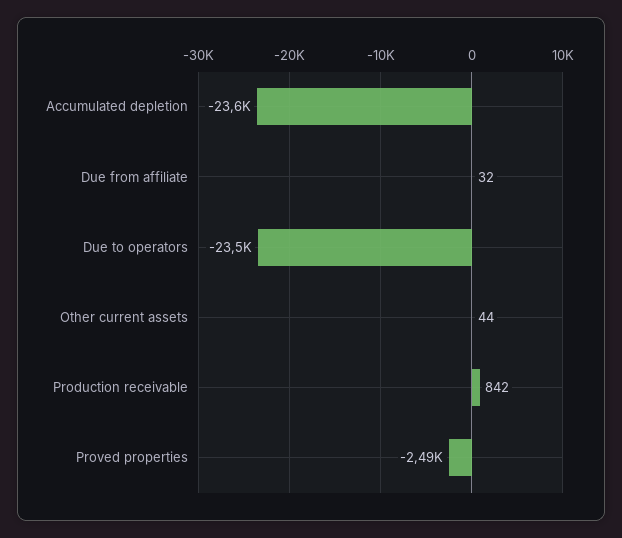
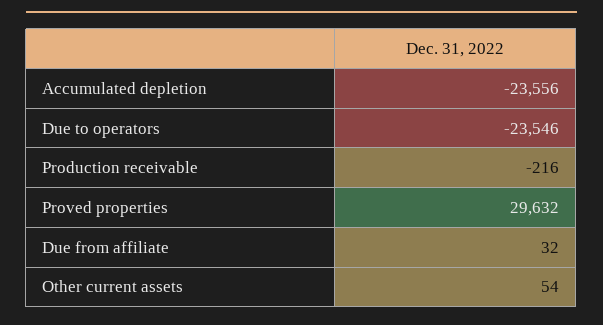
  {
    "Accumulated depletion": -23556,
    "Due from affiliate": 32,
    "Due to operators": -23546,
-   "Other current assets": 44,
+   "Other current assets": 54,
-   "Production receivable": 842,
+   "Production receivable": -216,
-   "Proved properties": -2490
+   "Proved properties": 29632
  }

